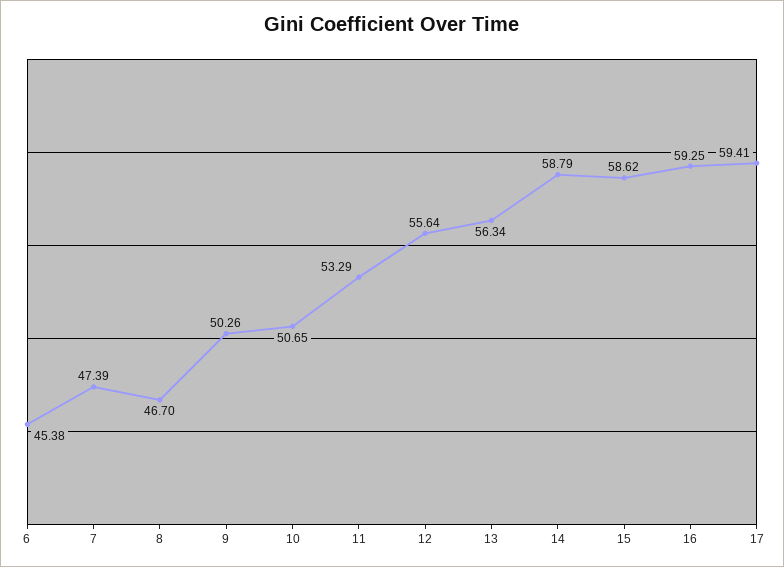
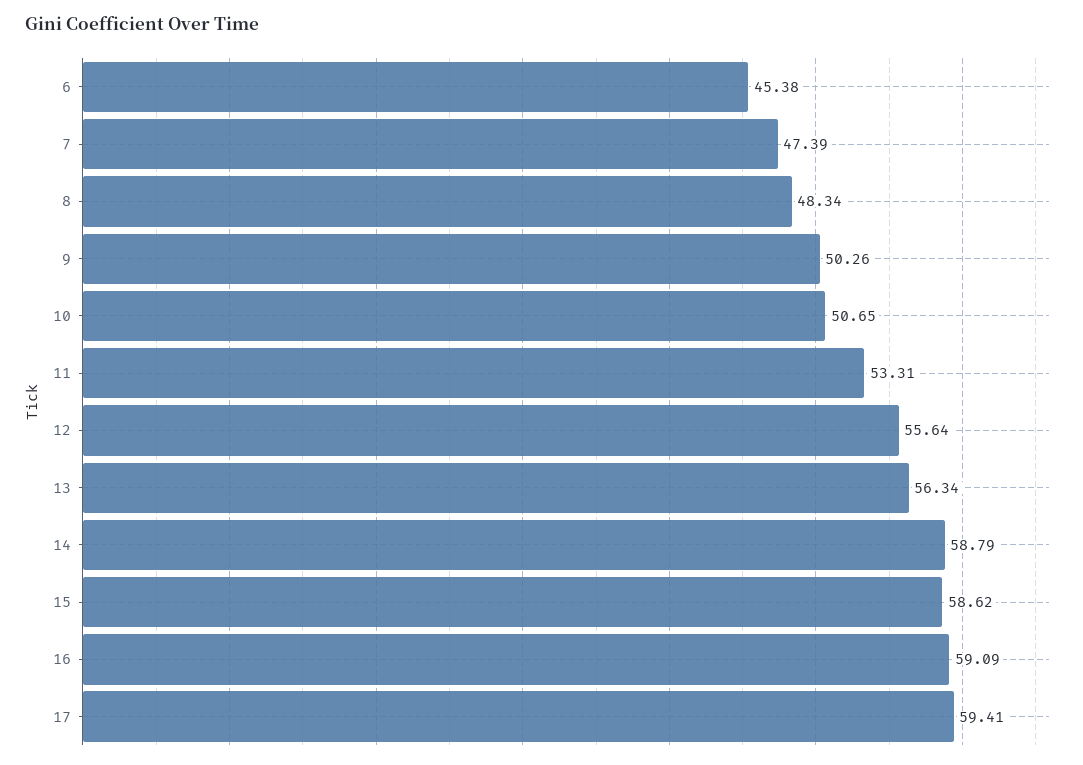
  {
    "6": 45.38,
    "7": 47.39,
-   "8": 46.7,
+   "8": 48.34,
    "9": 50.26,
    "10": 50.65,
-   "11": 53.29,
+   "11": 53.31,
    "12": 55.64,
    "13": 56.34,
    "14": 58.79,
    "15": 58.62,
-   "16": 59.25,
+   "16": 59.09,
    "17": 59.41
  }

